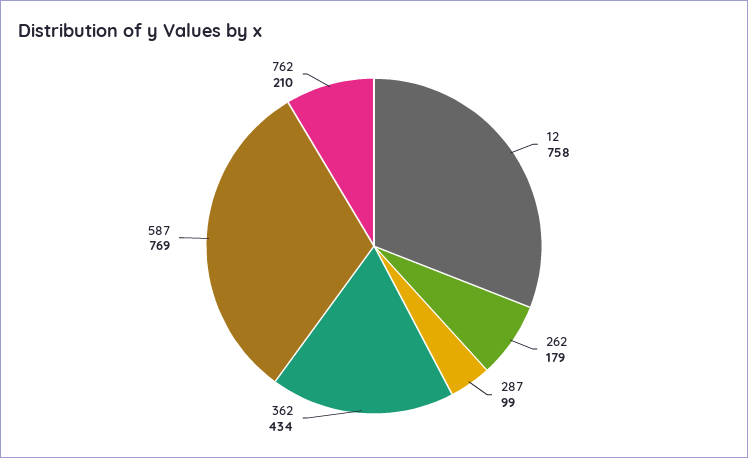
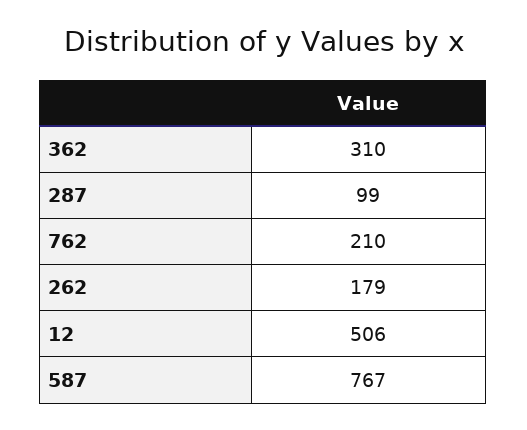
  {
-   "12": 758,
+   "12": 506,
    "262": 179,
    "287": 99,
-   "362": 434,
+   "362": 310,
-   "587": 769,
+   "587": 767,
    "762": 210
  }

